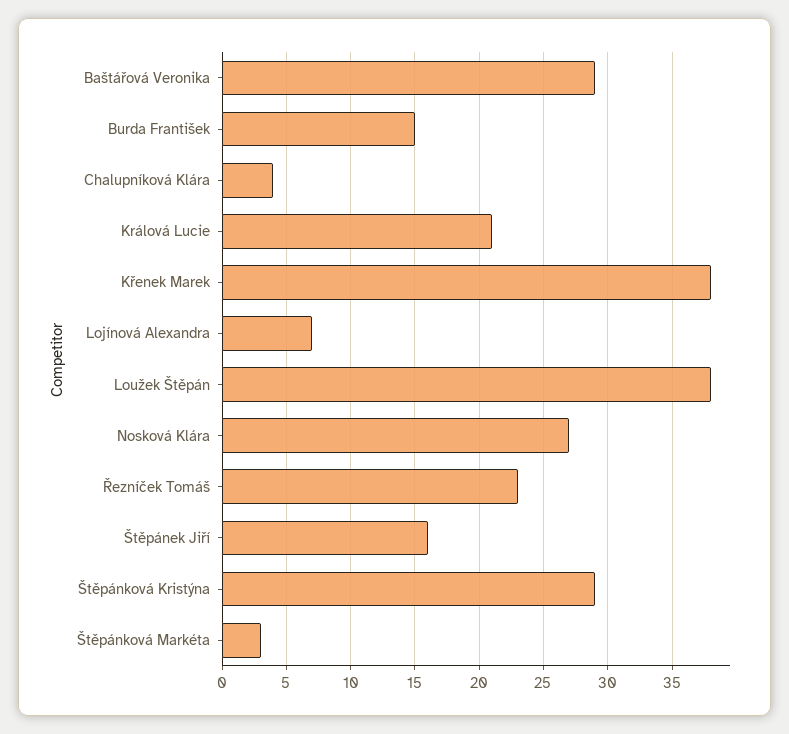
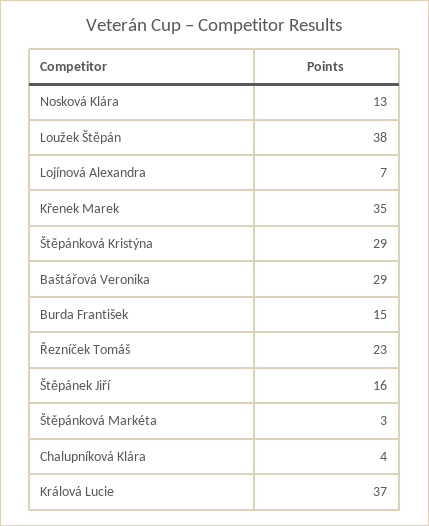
  {
    "Baštářová Veronika": 29,
    "Burda František": 15,
    "Chalupníková Klára": 4,
-   "Králová Lucie": 21,
+   "Králová Lucie": 37,
-   "Křenek Marek": 38,
+   "Křenek Marek": 35,
    "Lojínová Alexandra": 7,
    "Loužek Štěpán": 38,
-   "Nosková Klára": 27,
+   "Nosková Klára": 13,
    "Řezníček Tomáš": 23,
    "Štěpánek Jiří": 16,
    "Štěpánková Kristýna": 29,
    "Štěpánková Markéta": 3
  }

